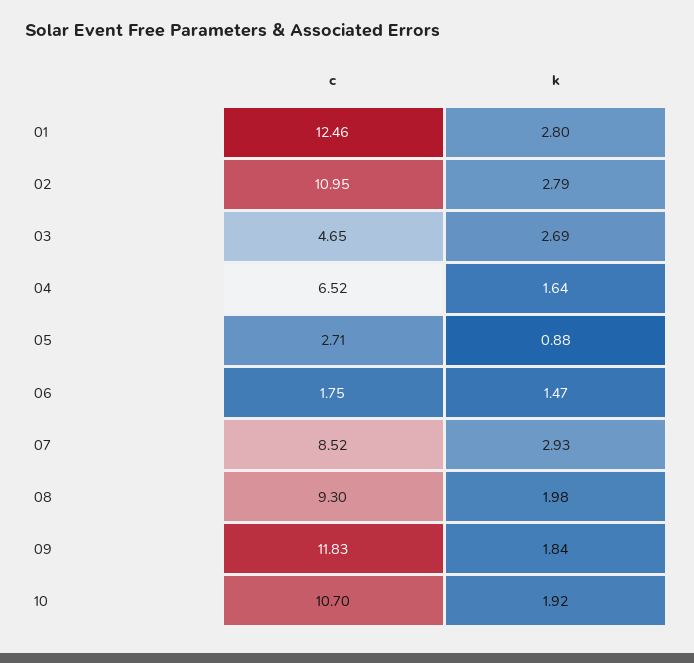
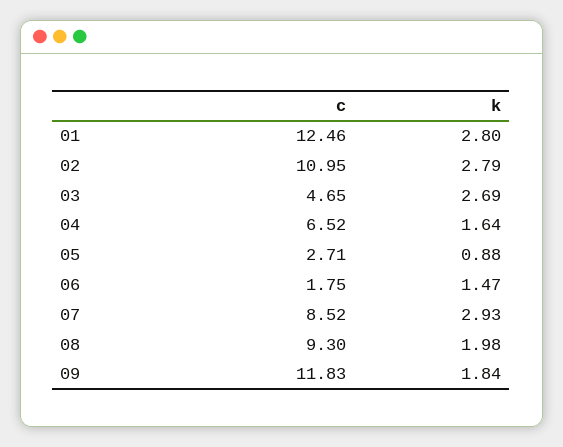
  {
    "c": {
      "01": 12.46,
      "02": 10.95,
      "03": 4.65,
      "04": 6.52,
      "05": 2.71,
      "06": 1.75,
      "07": 8.52,
      "08": 9.3,
-     "09": 11.83,
+     "09": 11.83
-     "10": 10.7
    },
    "k": {
      "01": 2.8,
      "02": 2.79,
      "03": 2.69,
      "04": 1.64,
      "05": 0.88,
      "06": 1.47,
      "07": 2.93,
      "08": 1.98,
-     "09": 1.84,
+     "09": 1.84
-     "10": 1.92
    }
  }

